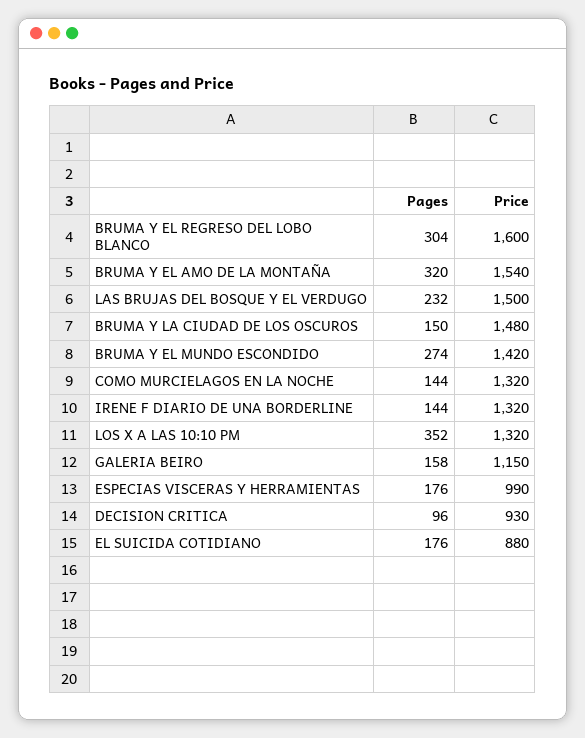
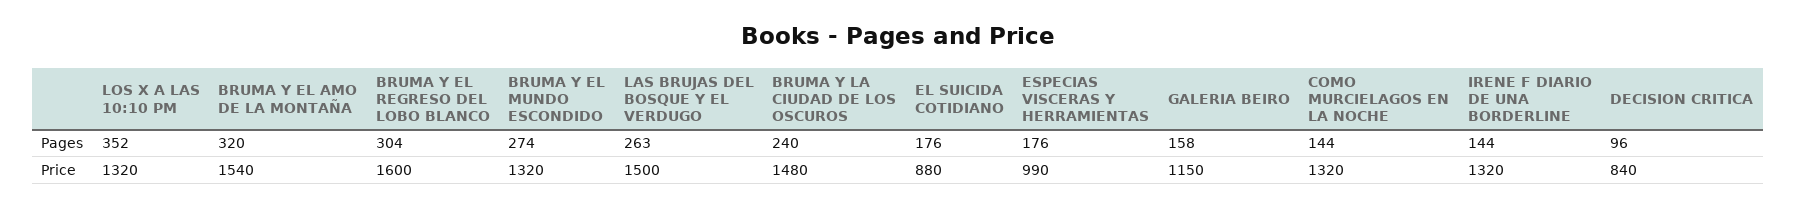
  {
    "Pages": {
      "BRUMA Y EL REGRESO DEL LOBO BLANCO": 304,
      "BRUMA Y EL AMO DE LA MONTAÑA": 320,
-     "LAS BRUJAS DEL BOSQUE Y EL VERDUGO": 232,
+     "LAS BRUJAS DEL BOSQUE Y EL VERDUGO": 263,
-     "BRUMA Y LA CIUDAD DE LOS OSCUROS": 150,
+     "BRUMA Y LA CIUDAD DE LOS OSCUROS": 240,
      "BRUMA Y EL MUNDO ESCONDIDO": 274,
      "COMO MURCIELAGOS EN LA NOCHE": 144,
      "IRENE F DIARIO DE UNA BORDERLINE": 144,
      "LOS X A LAS 10:10 PM": 352,
      "GALERIA BEIRO": 158,
      "ESPECIAS VISCERAS Y HERRAMIENTAS": 176,
      "DECISION CRITICA": 96,
      "EL SUICIDA COTIDIANO": 176
    },
    "Price": {
      "BRUMA Y EL REGRESO DEL LOBO BLANCO": 1600,
      "BRUMA Y EL AMO DE LA MONTAÑA": 1540,
      "LAS BRUJAS DEL BOSQUE Y EL VERDUGO": 1500,
      "BRUMA Y LA CIUDAD DE LOS OSCUROS": 1480,
-     "BRUMA Y EL MUNDO ESCONDIDO": 1420,
+     "BRUMA Y EL MUNDO ESCONDIDO": 1320,
      "COMO MURCIELAGOS EN LA NOCHE": 1320,
      "IRENE F DIARIO DE UNA BORDERLINE": 1320,
      "LOS X A LAS 10:10 PM": 1320,
      "GALERIA BEIRO": 1150,
      "ESPECIAS VISCERAS Y HERRAMIENTAS": 990,
-     "DECISION CRITICA": 930,
+     "DECISION CRITICA": 840,
      "EL SUICIDA COTIDIANO": 880
    }
  }

